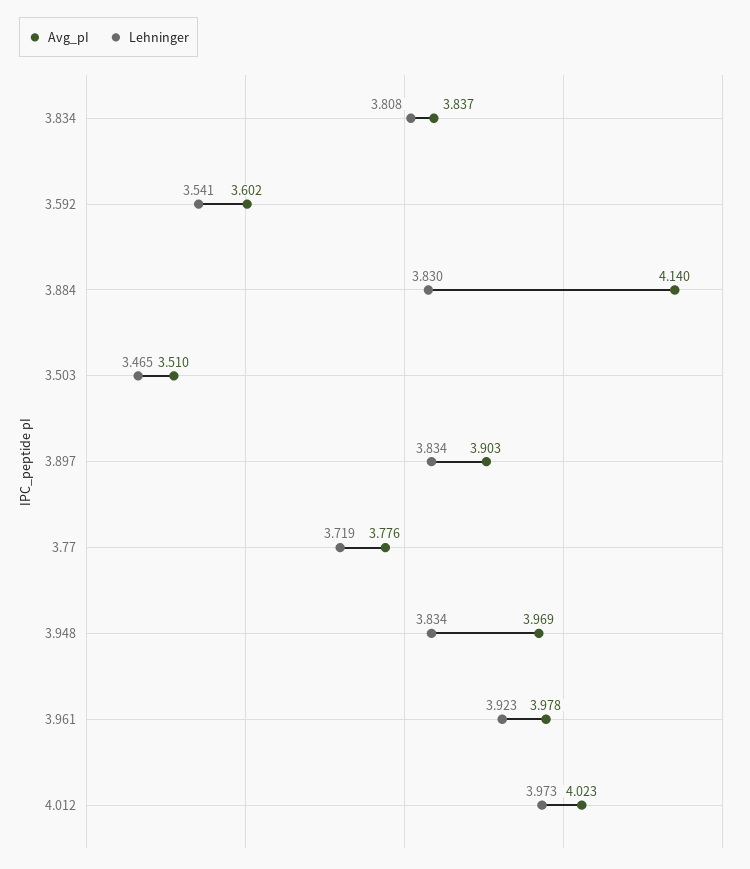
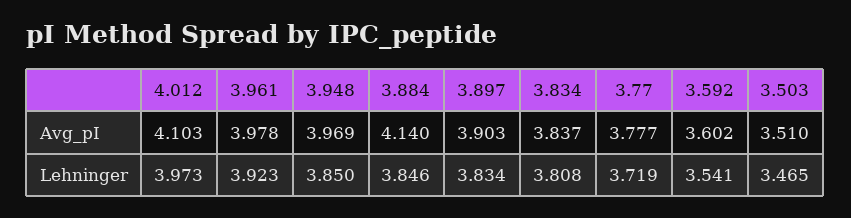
  {
    "Avg_pI": {
      "3.834": 3.837,
      "3.592": 3.602,
      "3.884": 4.14,
      "3.503": 3.51,
      "3.897": 3.903,
-     "3.77": 3.776,
+     "3.77": 3.777,
      "3.948": 3.969,
      "3.961": 3.978,
-     "4.012": 4.023
+     "4.012": 4.103
    },
    "Lehninger": {
      "3.834": 3.808,
      "3.592": 3.541,
-     "3.884": 3.83,
+     "3.884": 3.846,
      "3.503": 3.465,
      "3.897": 3.834,
      "3.77": 3.719,
-     "3.948": 3.834,
+     "3.948": 3.85,
      "3.961": 3.923,
      "4.012": 3.973
    }
  }

